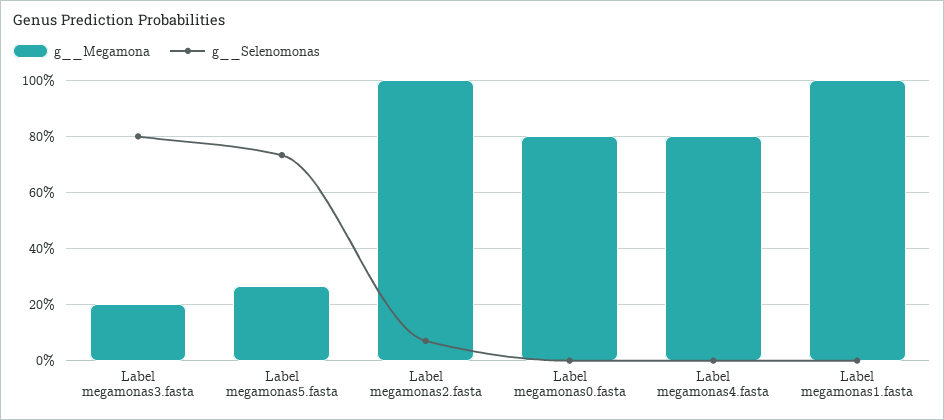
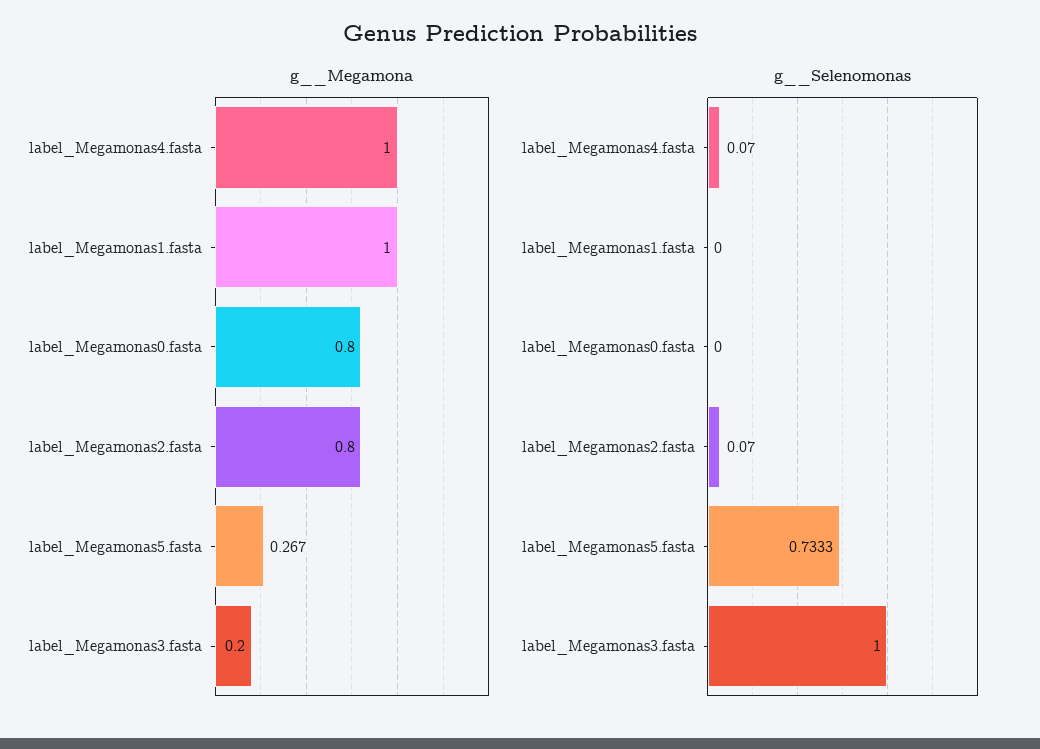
  {
    "g__Megamona": {
      "Label megamonas3.fasta": 0.2,
      "Label megamonas5.fasta": 0.267,
-     "Label megamonas2.fasta": 1,
+     "Label megamonas2.fasta": 0.8,
      "Label megamonas0.fasta": 0.8,
-     "Label megamonas4.fasta": 0.8,
+     "Label megamonas4.fasta": 1,
      "Label megamonas1.fasta": 1
    },
    "g__Selenomonas": {
-     "Label megamonas3.fasta": 0.8,
+     "Label megamonas3.fasta": 1,
      "Label megamonas5.fasta": 0.7333,
      "Label megamonas2.fasta": 0.07,
      "Label megamonas0.fasta": 0,
-     "Label megamonas4.fasta": 0,
+     "Label megamonas4.fasta": 0.07,
      "Label megamonas1.fasta": 0
    }
  }

